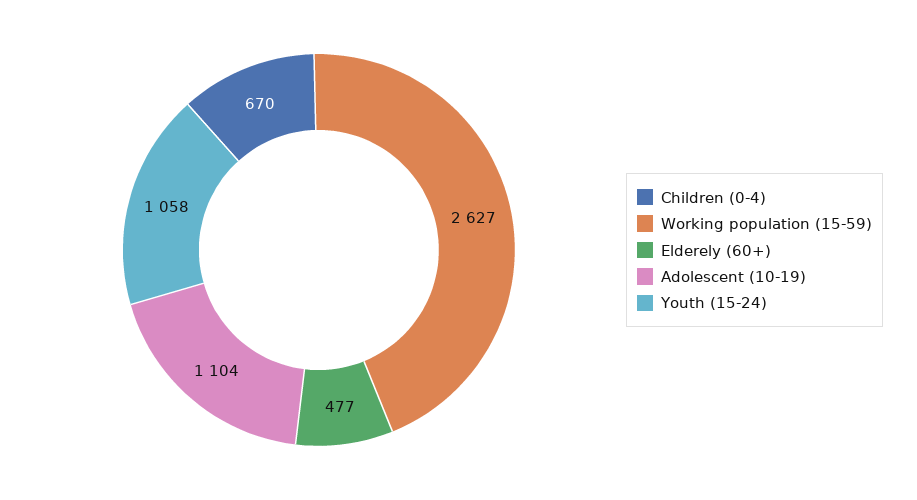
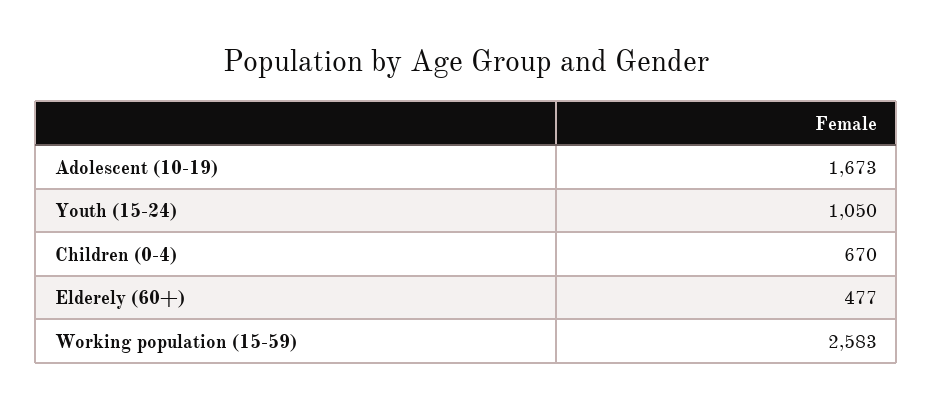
  {
    "Children (0-4)": 670,
-   "Working population (15-59)": 2627,
+   "Working population (15-59)": 2583,
    "Elderely (60+)": 477,
-   "Adolescent (10-19)": 1104,
+   "Adolescent (10-19)": 1673,
-   "Youth (15-24)": 1058
+   "Youth (15-24)": 1050
  }

